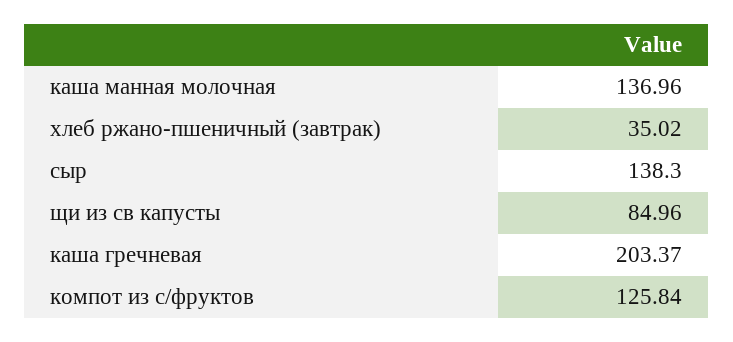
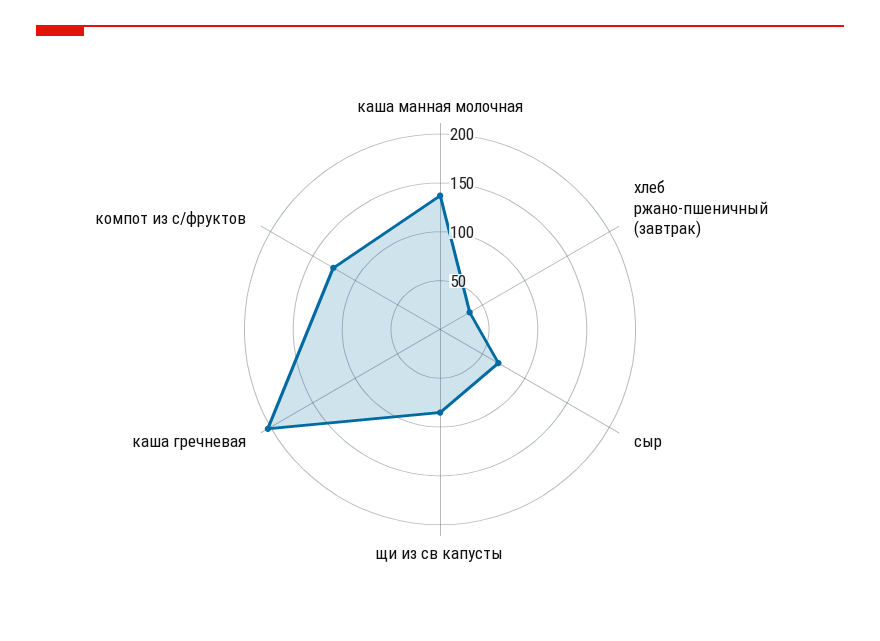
  {
    "каша манная молочная": 136.96,
    "хлеб ржано-пшеничный (завтрак)": 35.02,
-   "сыр": 138.3,
+   "сыр": 70,
    "щи из св капусты": 84.96,
    "каша гречневая": 203.37,
    "компот из с/фруктов": 125.84
  }

